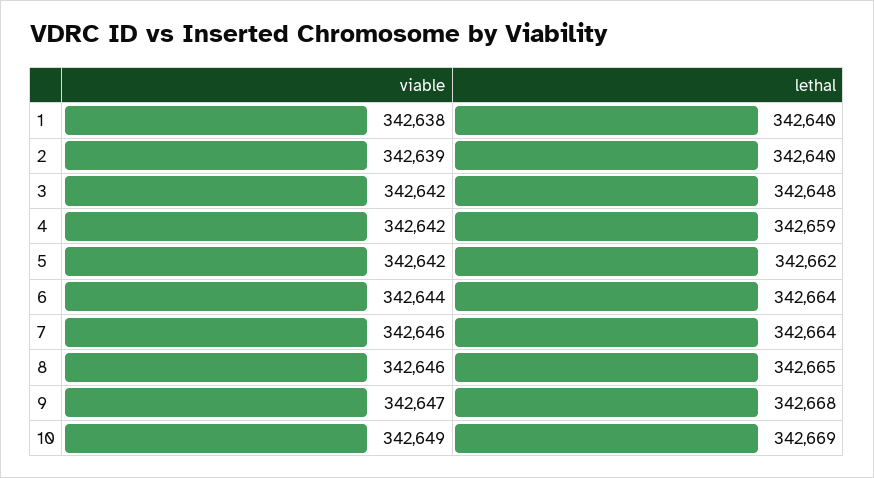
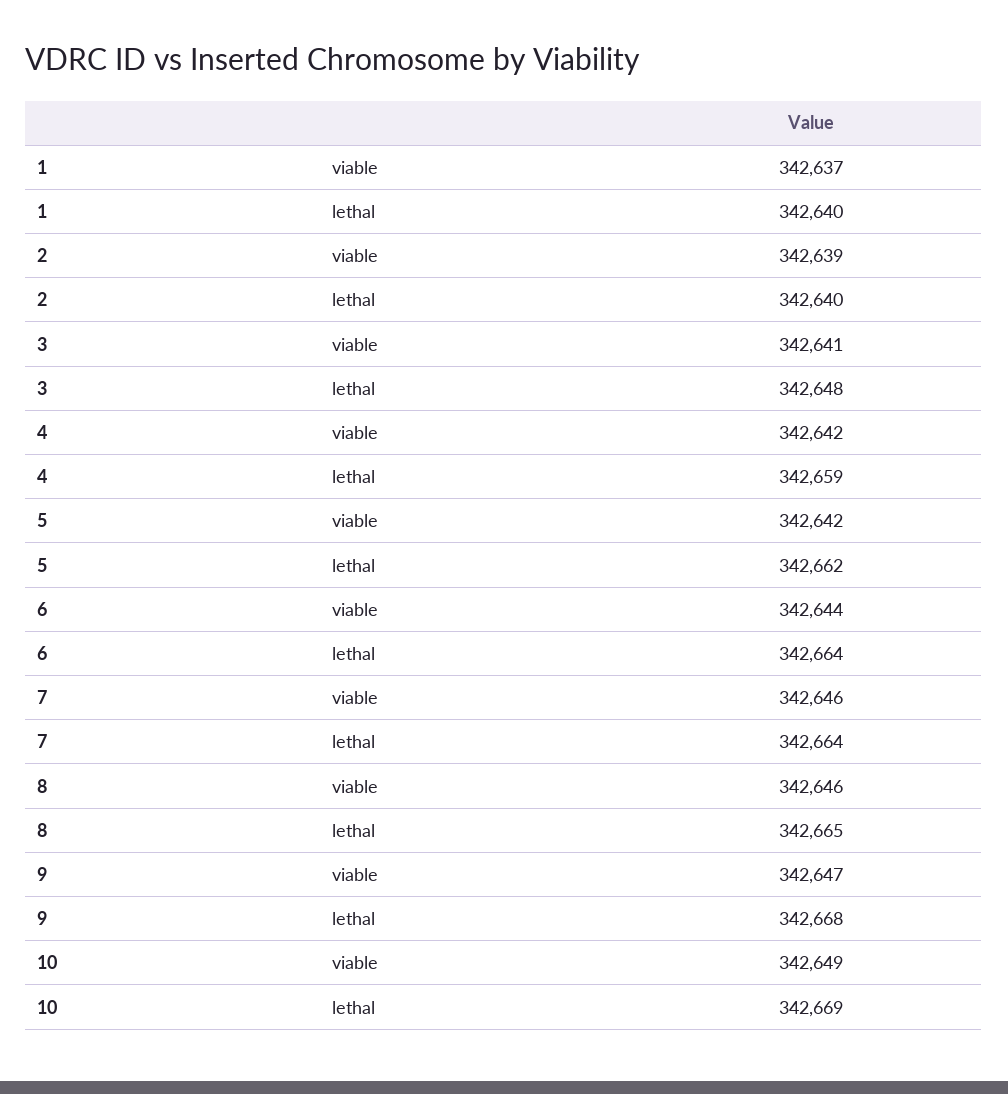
  {
    "viable": {
-     "1": 342638,
+     "1": 342637,
      "2": 342639,
-     "3": 342642,
+     "3": 342641,
      "4": 342642,
      "5": 342642,
      "6": 342644,
      "7": 342646,
      "8": 342646,
      "9": 342647,
      "10": 342649
    },
    "lethal": {
      "1": 342640,
      "2": 342640,
      "3": 342648,
      "4": 342659,
      "5": 342662,
      "6": 342664,
      "7": 342664,
      "8": 342665,
      "9": 342668,
      "10": 342669
    }
  }

